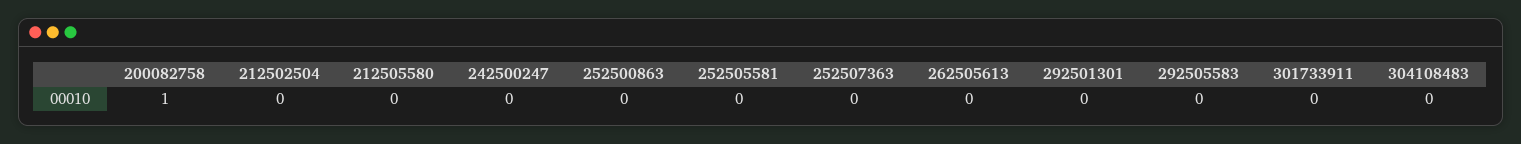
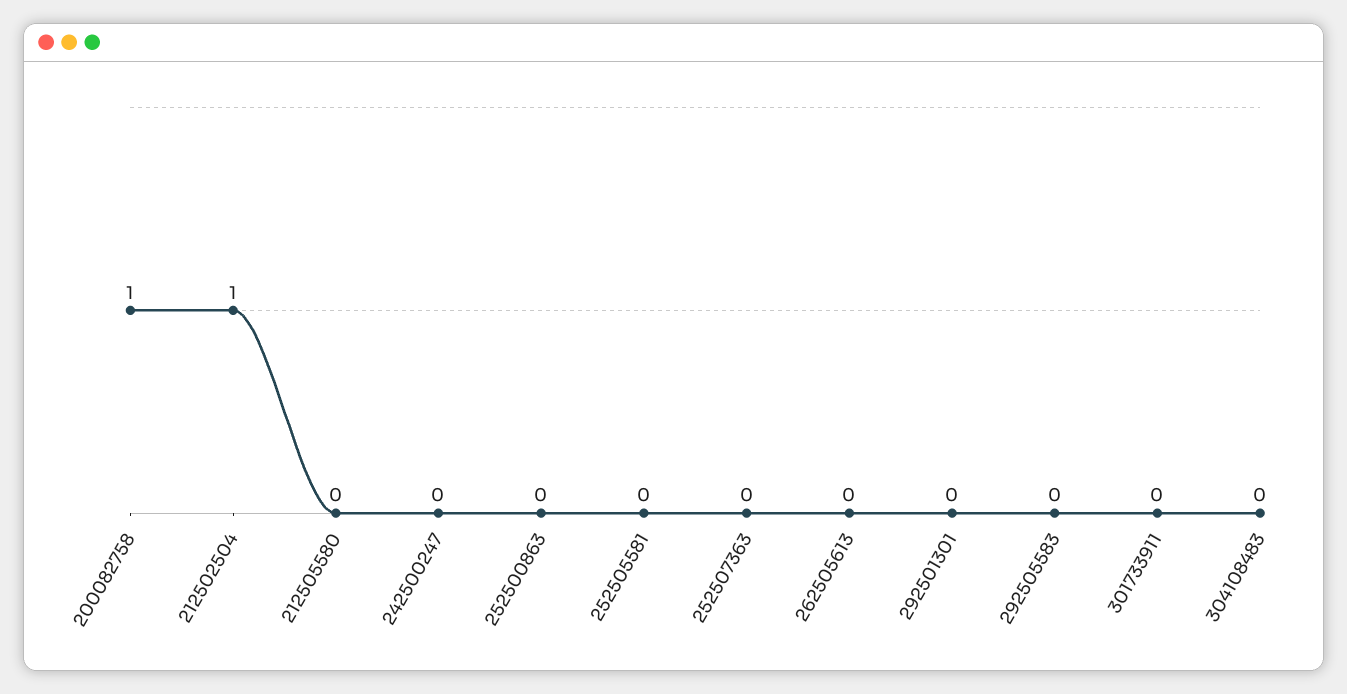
  {
    "200082758": 1,
-   "212502504": 0,
+   "212502504": 1,
    "212505580": 0,
    "242500247": 0,
    "252500863": 0,
    "252505581": 0,
    "252507363": 0,
    "262505613": 0,
    "292501301": 0,
    "292505583": 0,
    "301733911": 0,
    "304108483": 0
  }

